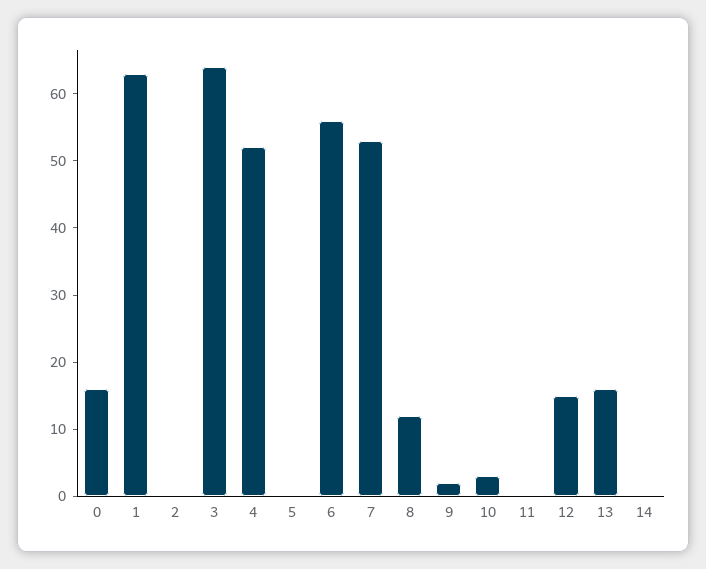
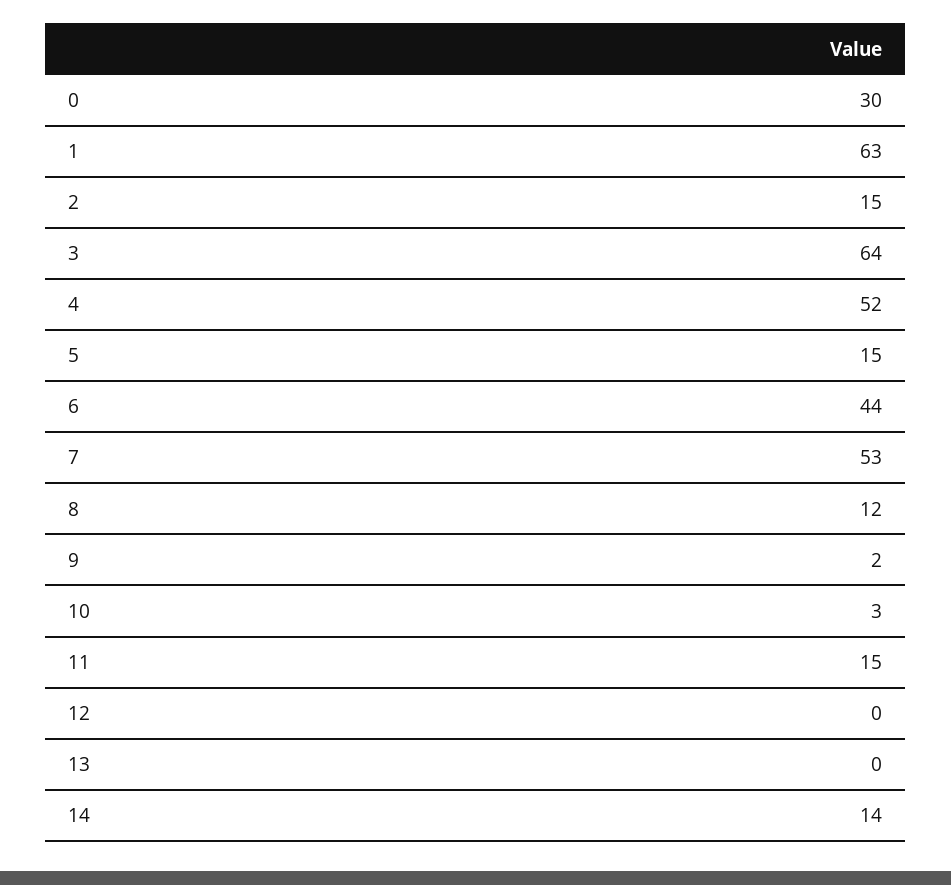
  {
-   "0": 15,
+   "0": 30,
    "1": 63,
-   "2": 0,
+   "2": 15,
    "3": 64,
    "4": 52,
-   "5": 0,
+   "5": 15,
-   "6": 55,
+   "6": 44,
    "7": 53,
    "8": 12,
    "9": 2,
    "10": 3,
-   "11": 0,
+   "11": 15,
-   "12": 15,
+   "12": 0,
-   "13": 15,
+   "13": 0,
-   "14": 0
+   "14": 14
  }

